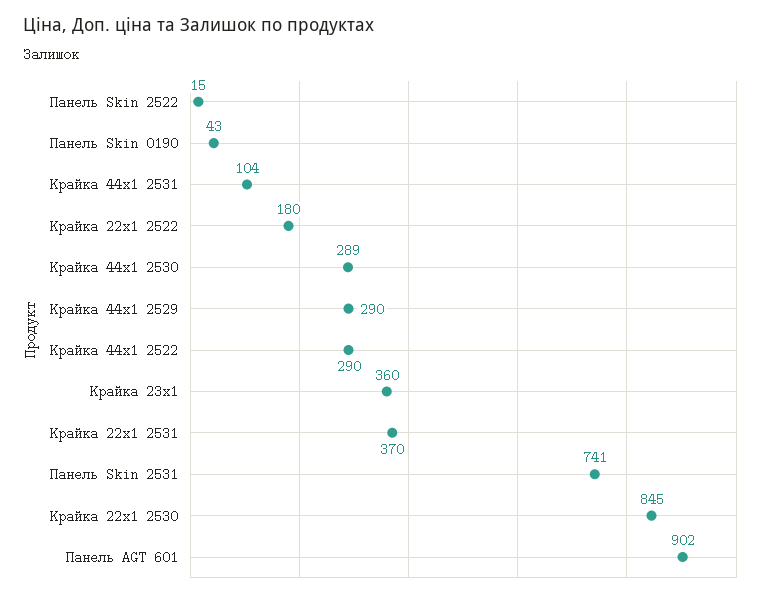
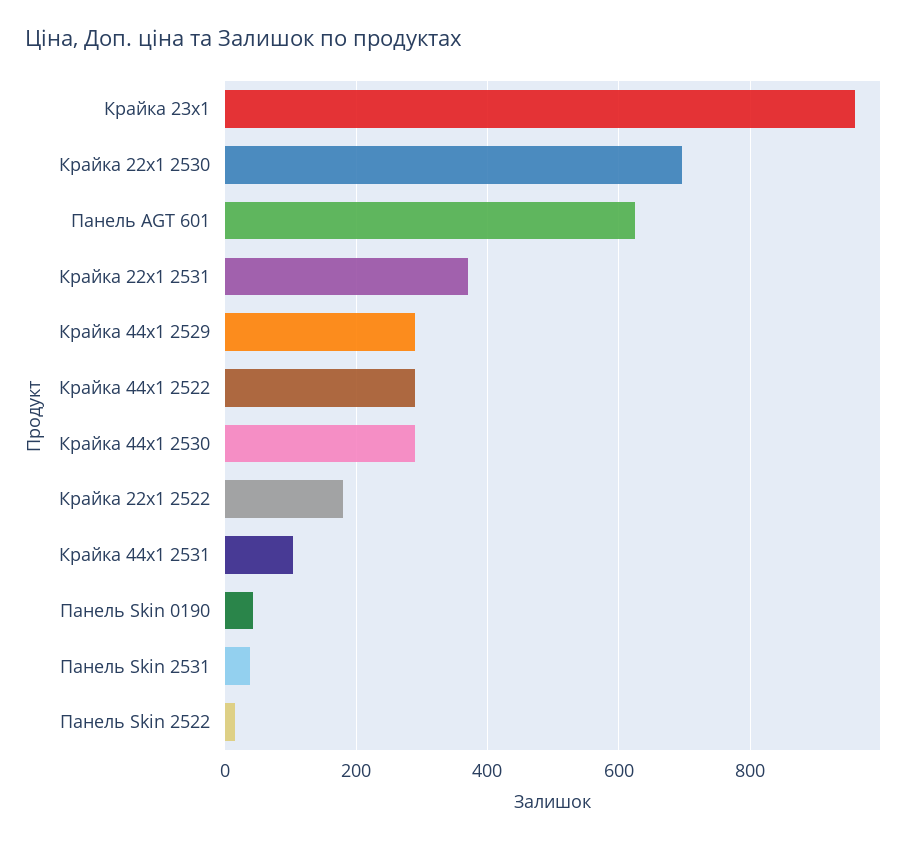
  {
    "Панель Skin 2522": 15,
    "Панель Skin 0190": 43,
    "Крайка 44x1 2531": 104,
    "Крайка 22x1 2522": 180,
    "Крайка 44x1 2530": 289,
    "Крайка 44x1 2529": 290,
    "Крайка 44x1 2522": 290,
-   "Крайка 23x1": 360,
+   "Крайка 23x1": 960,
    "Крайка 22x1 2531": 370,
-   "Панель Skin 2531": 741,
+   "Панель Skin 2531": 40,
-   "Крайка 22x1 2530": 845,
+   "Крайка 22x1 2530": 700,
-   "Панель AGT 601": 902
+   "Панель AGT 601": 620
  }

